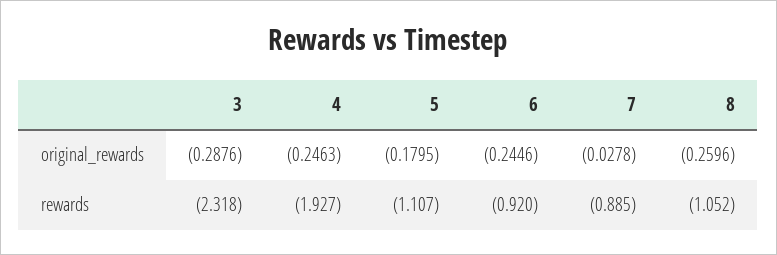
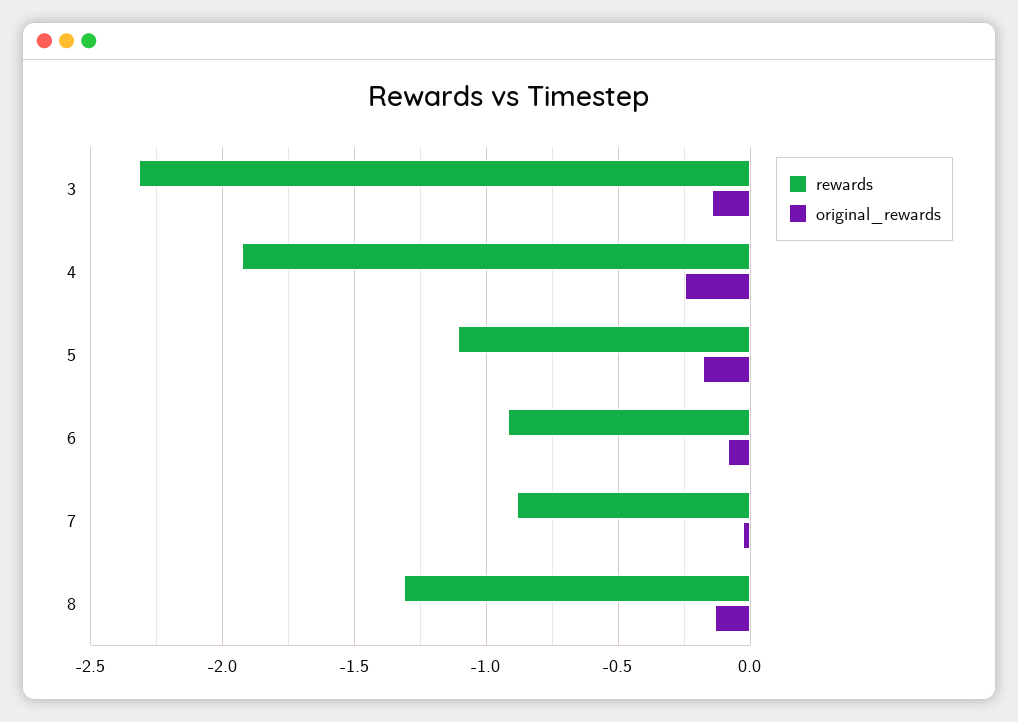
  {
    "original_rewards": {
-     "3": -0.2876,
+     "3": -0.15,
      "4": -0.2463,
      "5": -0.1795,
-     "6": -0.2446,
+     "6": -0.1,
      "7": -0.0278,
-     "8": -0.2596
+     "8": -0.15
    },
    "rewards": {
      "3": -2.318,
      "4": -1.927,
      "5": -1.107,
      "6": -0.92,
      "7": -0.885,
-     "8": -1.052
+     "8": -1.3
    }
  }

